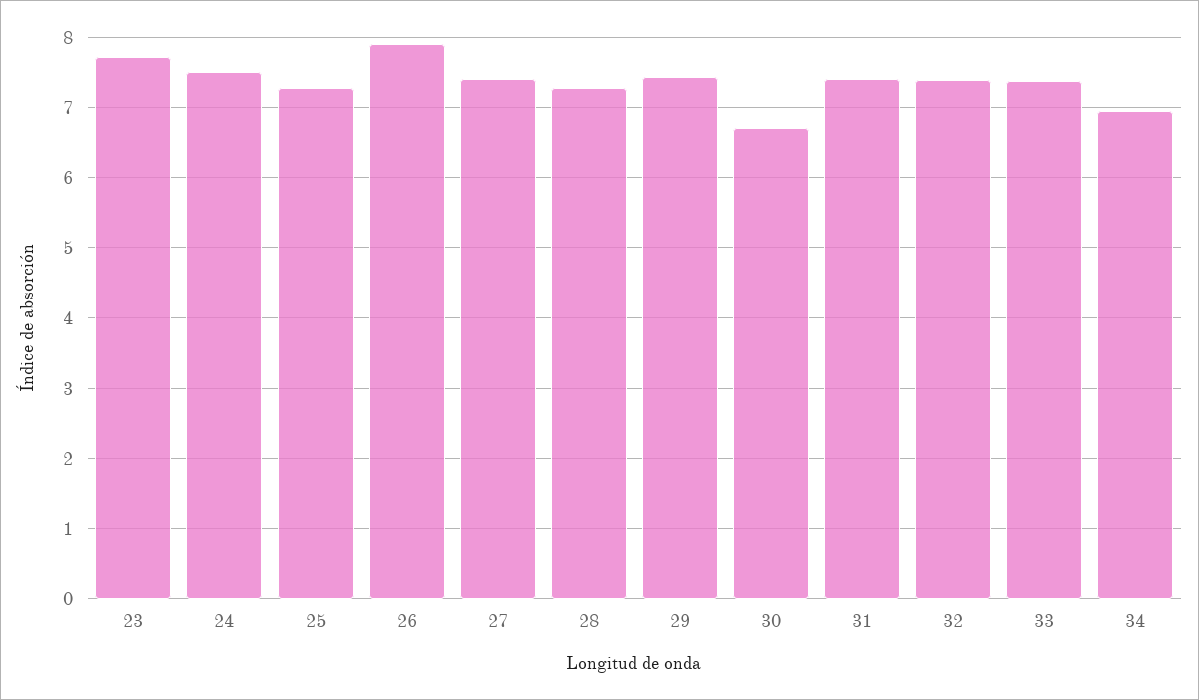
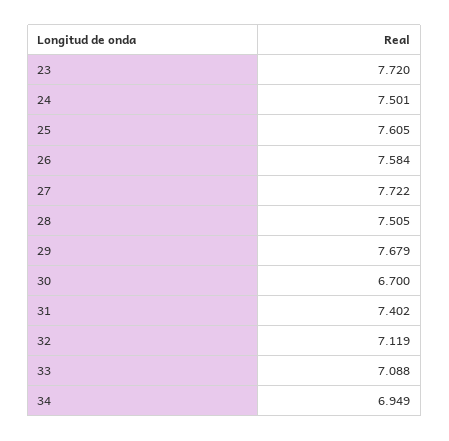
  {
    "23": 7.72,
    "24": 7.501,
-   "25": 7.3,
+   "25": 7.605,
-   "26": 7.9,
+   "26": 7.584,
-   "27": 7.4,
+   "27": 7.722,
-   "28": 7.3,
+   "28": 7.505,
-   "29": 7.4,
+   "29": 7.679,
    "30": 6.7,
    "31": 7.402,
-   "32": 7.4,
+   "32": 7.119,
-   "33": 7.4,
+   "33": 7.088,
    "34": 6.949
  }

